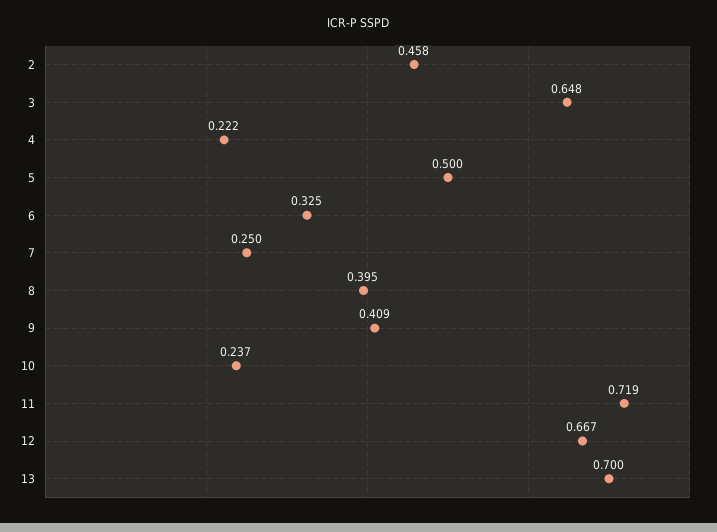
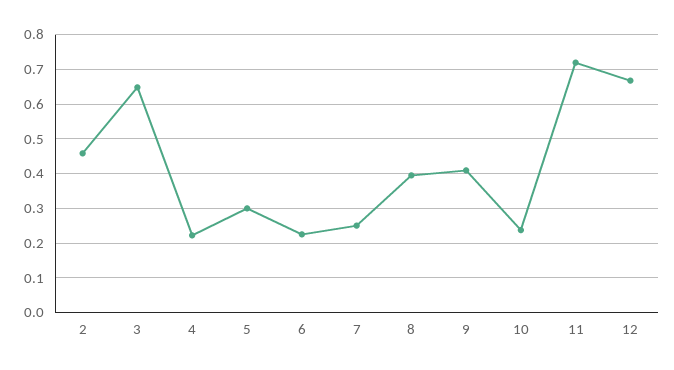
  {
    "2": 0.458,
    "3": 0.648,
    "4": 0.222,
-   "5": 0.5,
+   "5": 0.3,
-   "6": 0.325,
+   "6": 0.22,
    "7": 0.25,
    "8": 0.395,
    "9": 0.409,
    "10": 0.237,
    "11": 0.719,
-   "12": 0.667,
+   "12": 0.667
-   "13": 0.7
  }

